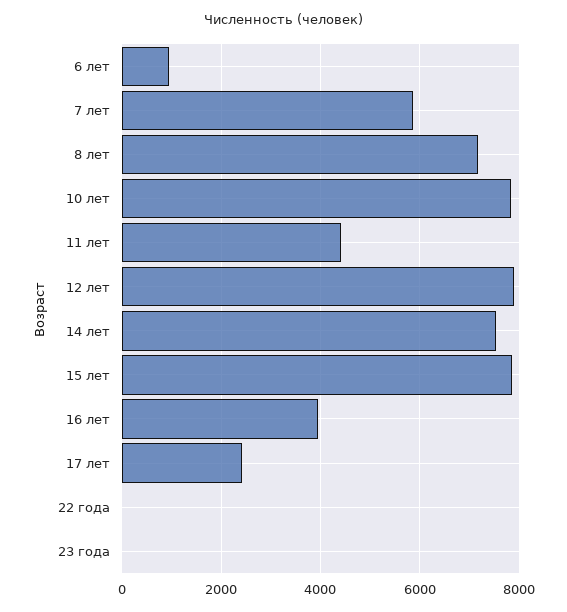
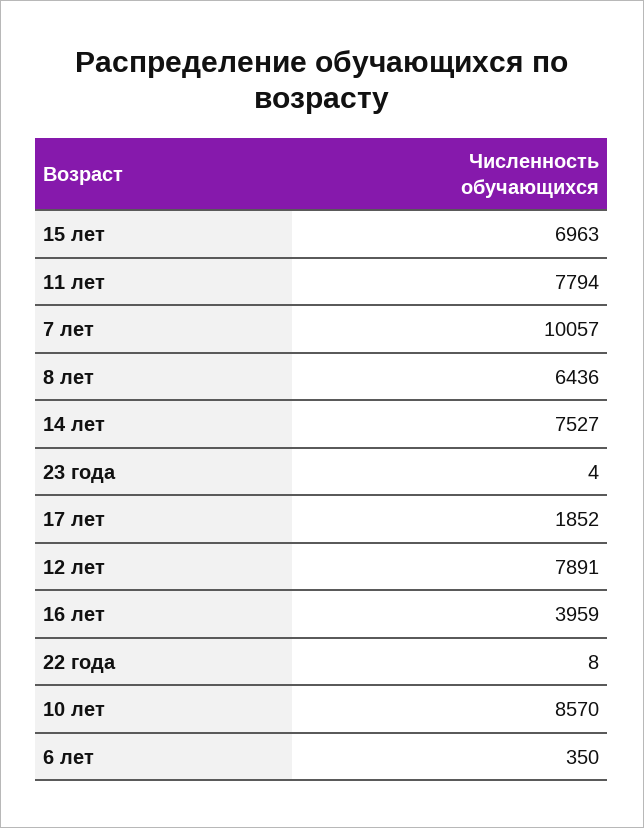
  {
-   "6 лет": 1000,
+   "6 лет": 350,
-   "7 лет": 5800,
+   "7 лет": 10057,
-   "8 лет": 7200,
+   "8 лет": 6436,
-   "10 лет": 7800,
+   "10 лет": 8570,
-   "11 лет": 4400,
+   "11 лет": 7794,
    "12 лет": 7891,
    "14 лет": 7527,
-   "15 лет": 7800,
+   "15 лет": 6963,
    "16 лет": 3959,
-   "17 лет": 2400,
+   "17 лет": 1852,
    "22 года": 8,
    "23 года": 4
  }

